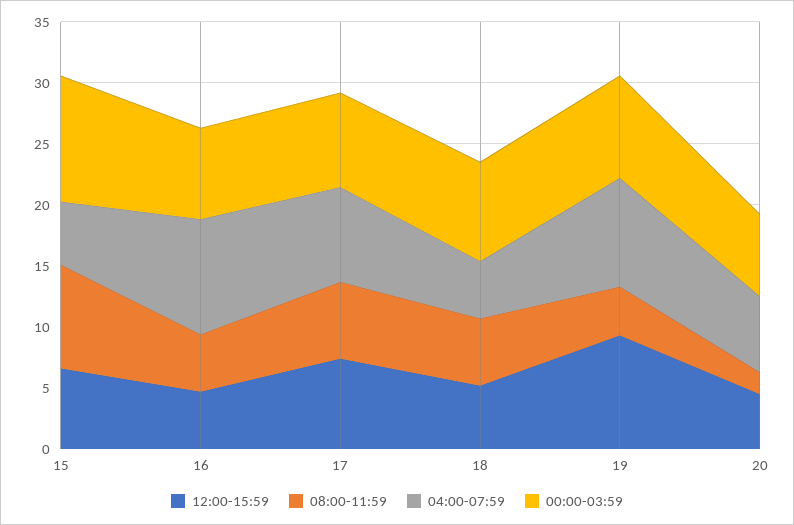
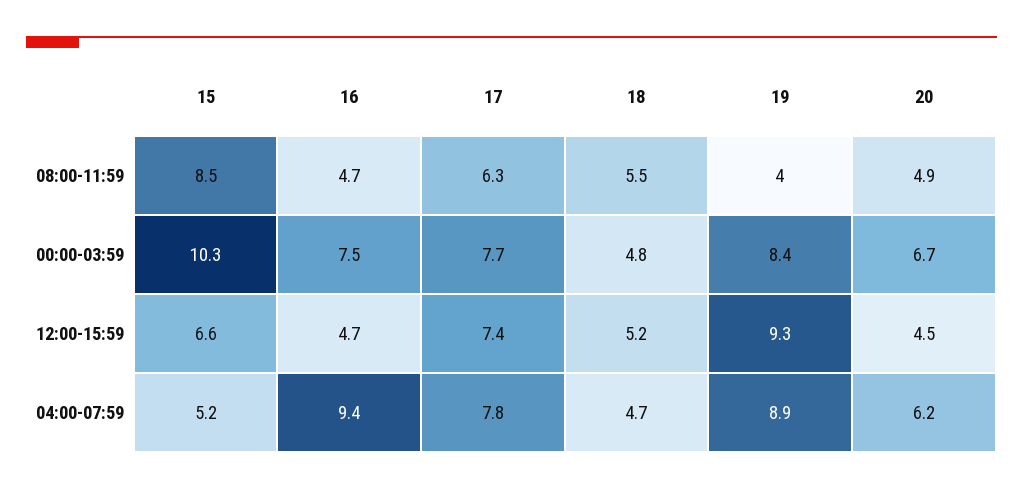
  {
    "12:00-15:59": {
      "15": 6.6,
      "16": 4.7,
      "17": 7.4,
      "18": 5.2,
      "19": 9.3,
      "20": 4.5
    },
    "08:00-11:59": {
      "15": 8.5,
      "16": 4.7,
      "17": 6.3,
      "18": 5.5,
      "19": 4,
-     "20": 2
+     "20": 4.9
    },
    "04:00-07:59": {
      "15": 5.2,
      "16": 9.4,
      "17": 7.8,
      "18": 4.7,
      "19": 8.9,
      "20": 6.2
    },
    "00:00-03:59": {
      "15": 10.3,
      "16": 7.5,
      "17": 7.7,
-     "18": 8,
+     "18": 4.8,
      "19": 8.4,
      "20": 6.7
    }
  }

